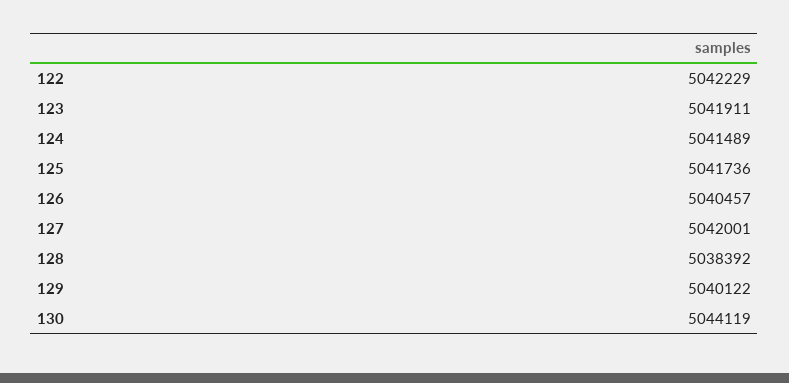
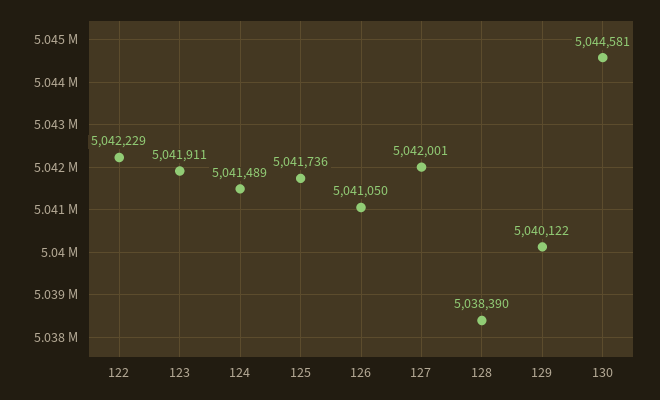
  {
    "122": 5042229,
    "123": 5041911,
    "124": 5041489,
    "125": 5041736,
-   "126": 5040457,
+   "126": 5041050,
    "127": 5042001,
-   "128": 5038392,
+   "128": 5038390,
    "129": 5040122,
-   "130": 5044119
+   "130": 5044581
  }

